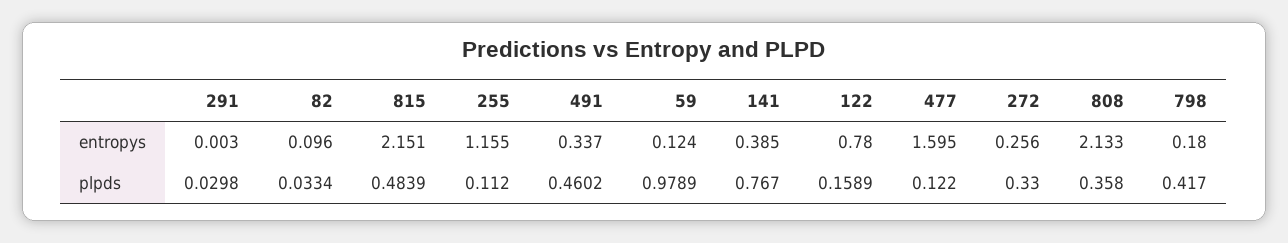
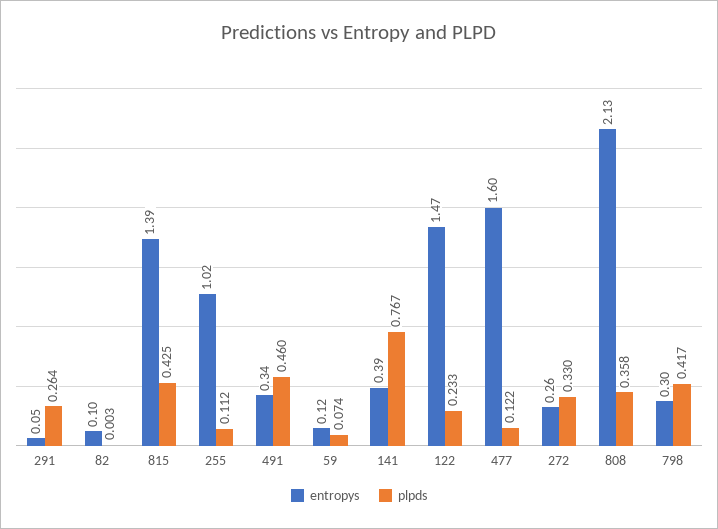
  {
    "entropys": {
-     "291": 0.003,
+     "291": 0.05,
      "82": 0.096,
-     "815": 2.151,
+     "815": 1.39,
-     "255": 1.155,
+     "255": 1.02,
      "491": 0.337,
      "59": 0.124,
      "141": 0.385,
-     "122": 0.78,
+     "122": 1.47,
      "477": 1.595,
      "272": 0.256,
      "808": 2.133,
-     "798": 0.18
+     "798": 0.3
    },
    "plpds": {
-     "291": 0.0298,
+     "291": 0.264,
-     "82": 0.0334,
+     "82": 0.003,
-     "815": 0.4839,
+     "815": 0.425,
      "255": 0.112,
      "491": 0.4602,
-     "59": 0.9789,
+     "59": 0.074,
      "141": 0.767,
-     "122": 0.1589,
+     "122": 0.233,
      "477": 0.122,
      "272": 0.33,
      "808": 0.358,
      "798": 0.417
    }
  }

